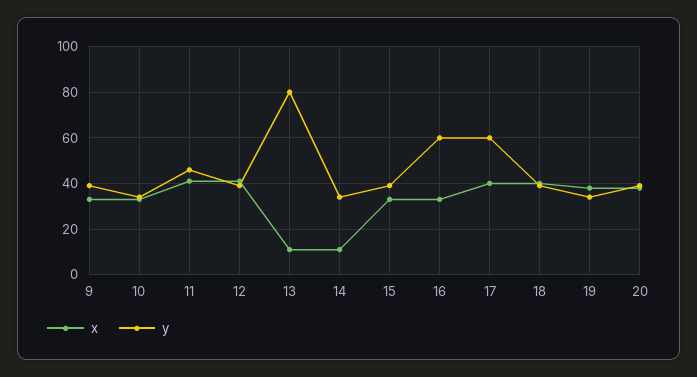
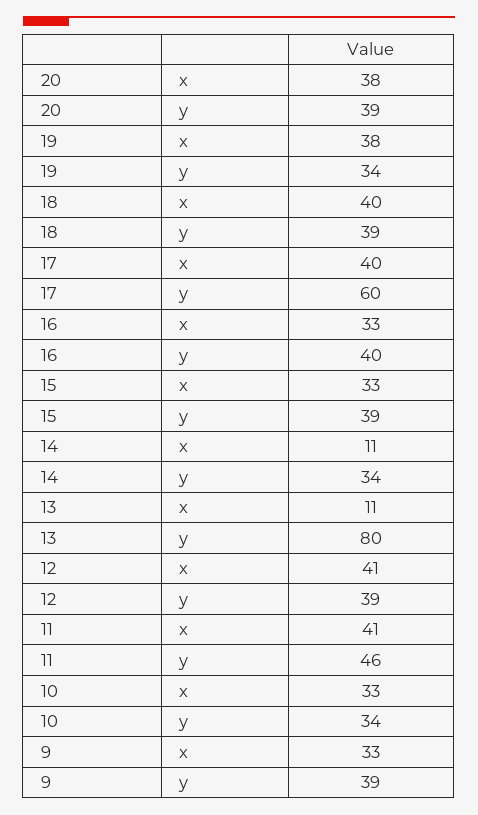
  {
    "x": {
      "9": 33,
      "10": 33,
      "11": 41,
      "12": 41,
      "13": 11,
      "14": 11,
      "15": 33,
      "16": 33,
      "17": 40,
      "18": 40,
      "19": 38,
      "20": 38
    },
    "y": {
      "9": 39,
      "10": 34,
      "11": 46,
      "12": 39,
      "13": 80,
      "14": 34,
      "15": 39,
-     "16": 60,
+     "16": 40,
      "17": 60,
      "18": 39,
      "19": 34,
      "20": 39
    }
  }

